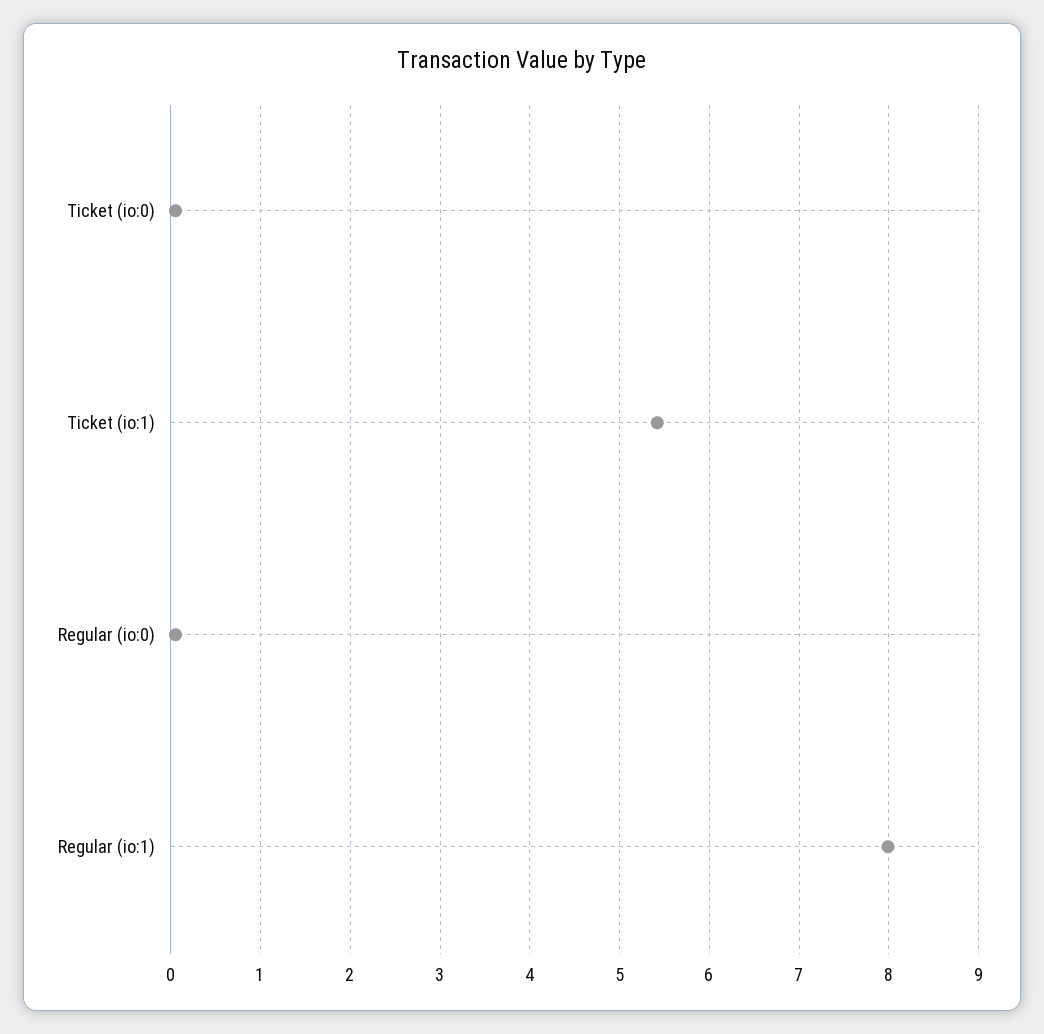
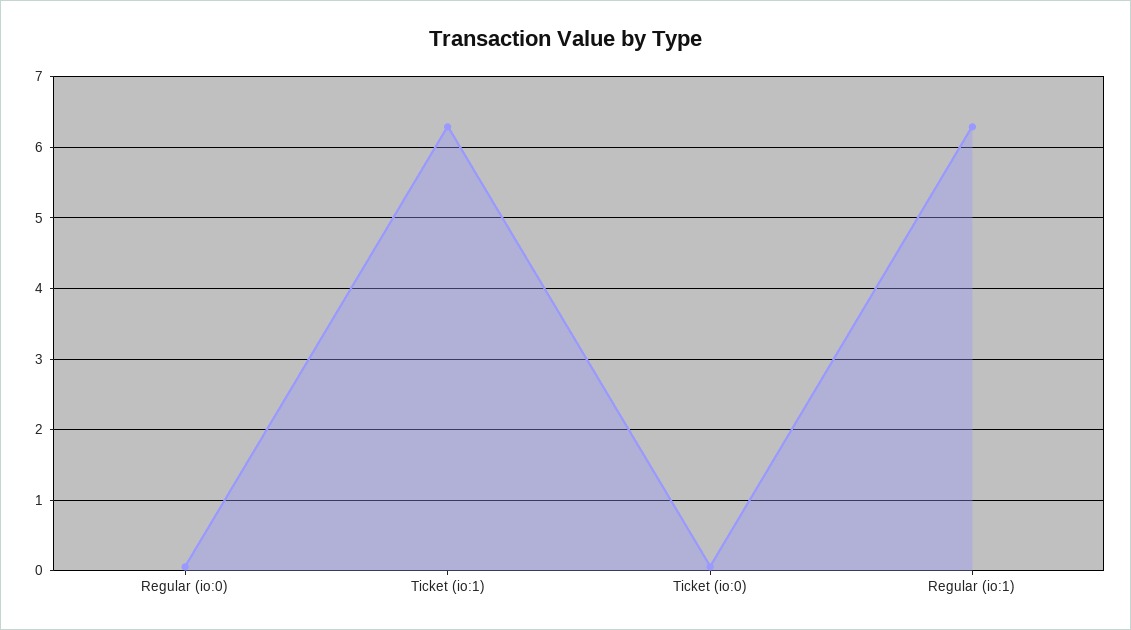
  {
    "Ticket (io:0)": 0.1,
-   "Ticket (io:1)": 5.4,
+   "Ticket (io:1)": 6.3,
    "Regular (io:0)": 0.1,
-   "Regular (io:1)": 8
+   "Regular (io:1)": 6.3
  }

